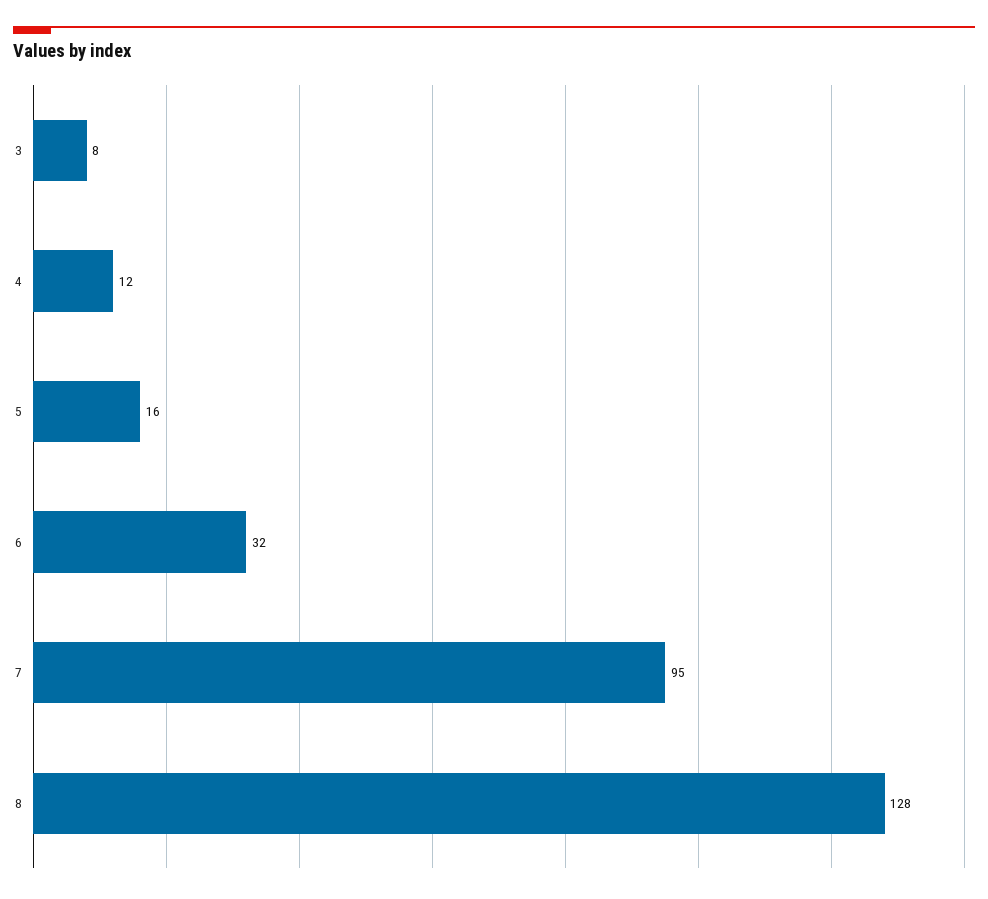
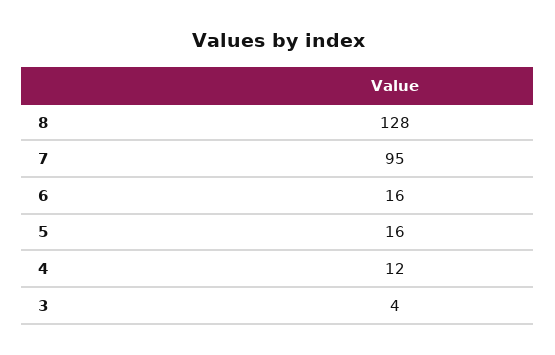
  {
-   "3": 8,
+   "3": 4,
    "4": 12,
    "5": 16,
-   "6": 32,
+   "6": 16,
    "7": 95,
    "8": 128
  }

